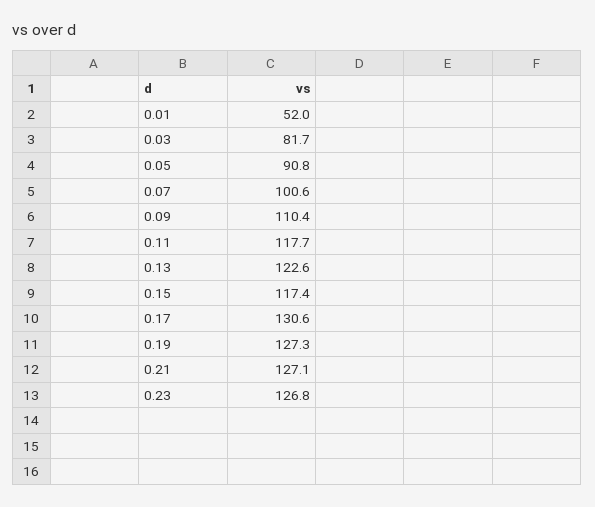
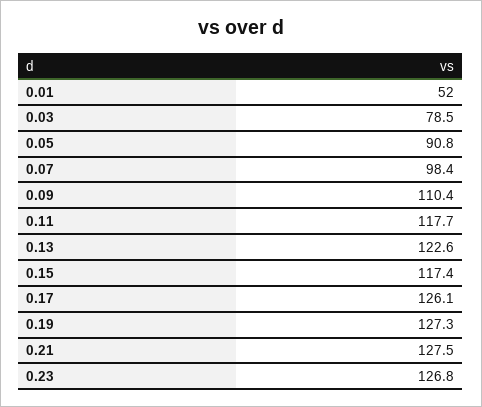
  {
    "0.01": 52,
-   "0.03": 81.7,
+   "0.03": 78.5,
    "0.05": 90.8,
-   "0.07": 100.6,
+   "0.07": 98.4,
    "0.09": 110.4,
    "0.11": 117.7,
    "0.13": 122.6,
    "0.15": 117.4,
-   "0.17": 130.6,
+   "0.17": 126.1,
    "0.19": 127.3,
-   "0.21": 127.1,
+   "0.21": 127.5,
    "0.23": 126.8
  }

